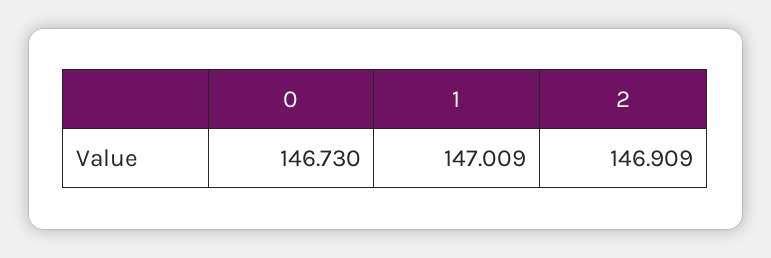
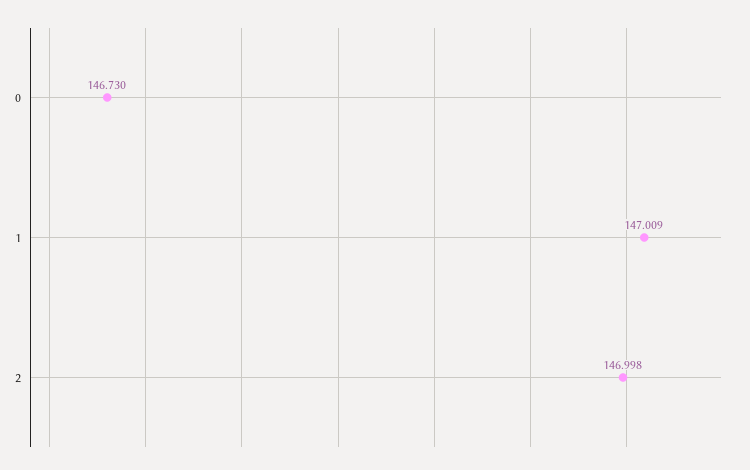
  {
    "0": 146.73,
    "1": 147.009,
-   "2": 146.909
+   "2": 146.998
  }

